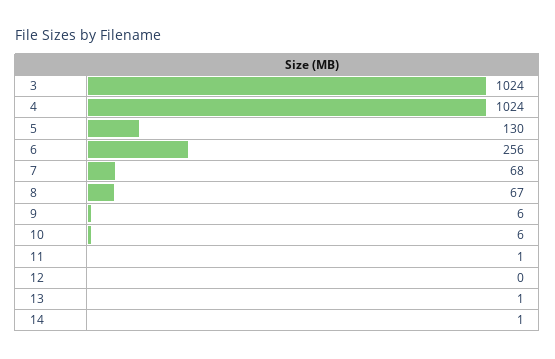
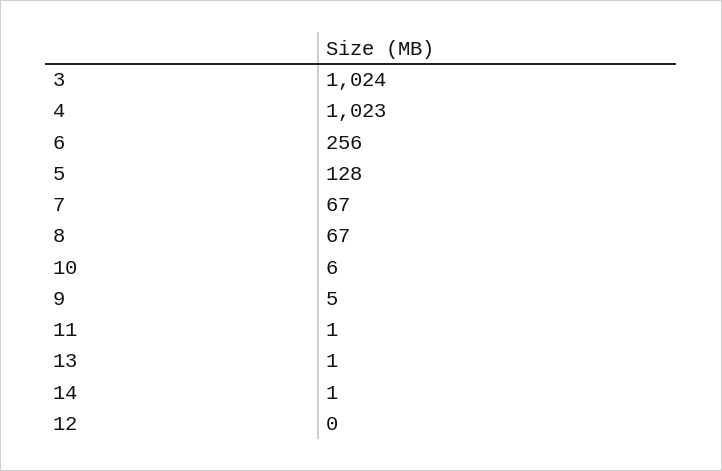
  {
    "3": 1024,
-   "4": 1024,
+   "4": 1023,
-   "5": 130,
+   "5": 128,
    "6": 256,
-   "7": 68,
+   "7": 67,
    "8": 67,
-   "9": 6,
+   "9": 5,
    "10": 6,
    "11": 1,
    "12": 0,
    "13": 1,
    "14": 1
  }

